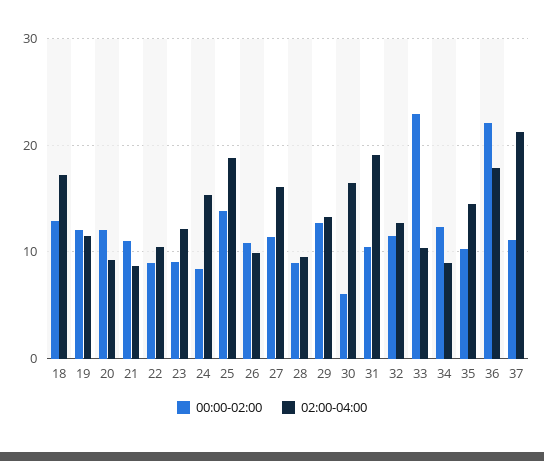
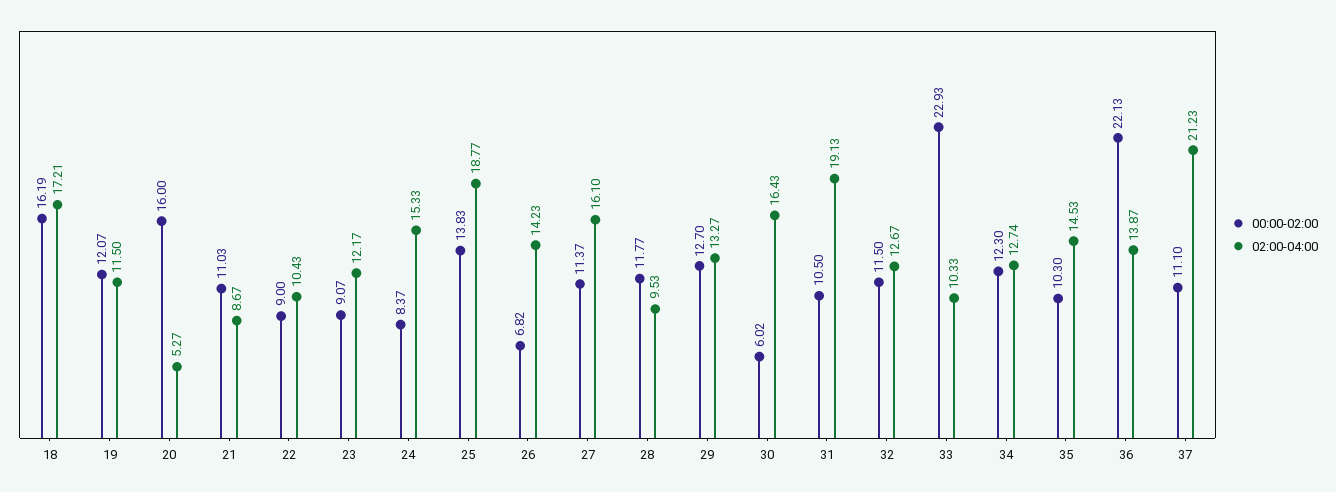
  {
    "00:00-02:00": {
-     "18": 13,
+     "18": 16.19,
      "19": 12.07,
-     "20": 12,
+     "20": 16,
      "21": 11.03,
      "22": 9,
      "23": 9.07,
      "24": 8.37,
      "25": 13.83,
-     "26": 11,
+     "26": 6.82,
      "27": 11.37,
-     "28": 9,
+     "28": 11.77,
      "29": 12.7,
      "30": 6.02,
      "31": 10.5,
      "32": 11.5,
      "33": 22.93,
      "34": 12.3,
      "35": 10.3,
      "36": 22.13,
      "37": 11.1
    },
    "02:00-04:00": {
      "18": 17.21,
      "19": 11.5,
-     "20": 9,
+     "20": 5.27,
      "21": 8.67,
      "22": 10.43,
      "23": 12.17,
      "24": 15.33,
      "25": 18.77,
-     "26": 10,
+     "26": 14.23,
      "27": 16.1,
      "28": 9.53,
      "29": 13.27,
      "30": 16.43,
      "31": 19.13,
      "32": 12.67,
      "33": 10.33,
-     "34": 9,
+     "34": 12.74,
      "35": 14.53,
-     "36": 18,
+     "36": 13.87,
      "37": 21.23
    }
  }

